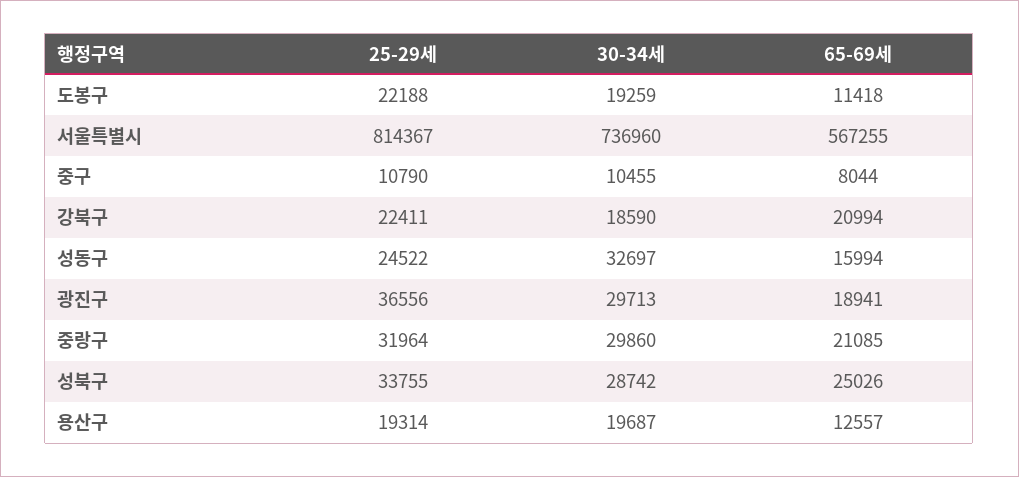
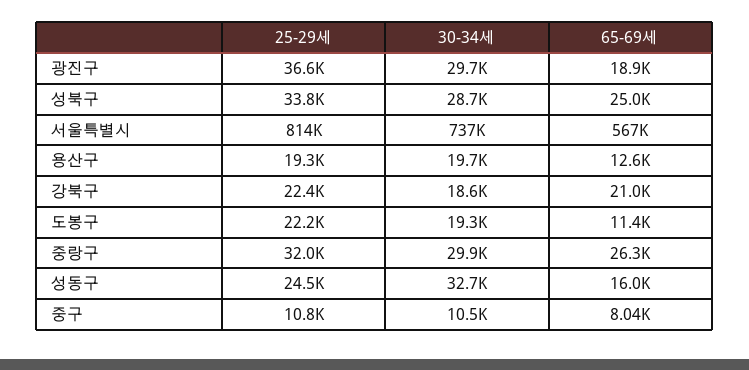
  {
    "25-29세": {
      "도봉구": 22188,
      "서울특별시": 814367,
      "중구": 10790,
      "강북구": 22411,
      "성동구": 24522,
      "광진구": 36556,
      "중랑구": 31964,
      "성북구": 33755,
      "용산구": 19314
    },
    "30-34세": {
      "도봉구": 19259,
      "서울특별시": 736960,
      "중구": 10455,
      "강북구": 18590,
      "성동구": 32697,
      "광진구": 29713,
      "중랑구": 29860,
      "성북구": 28742,
      "용산구": 19687
    },
    "65-69세": {
      "도봉구": 11418,
      "서울특별시": 567255,
      "중구": 8044,
      "강북구": 20994,
      "성동구": 15994,
      "광진구": 18941,
-     "중랑구": 21085,
+     "중랑구": 26300,
      "성북구": 25026,
      "용산구": 12557
    }
  }

